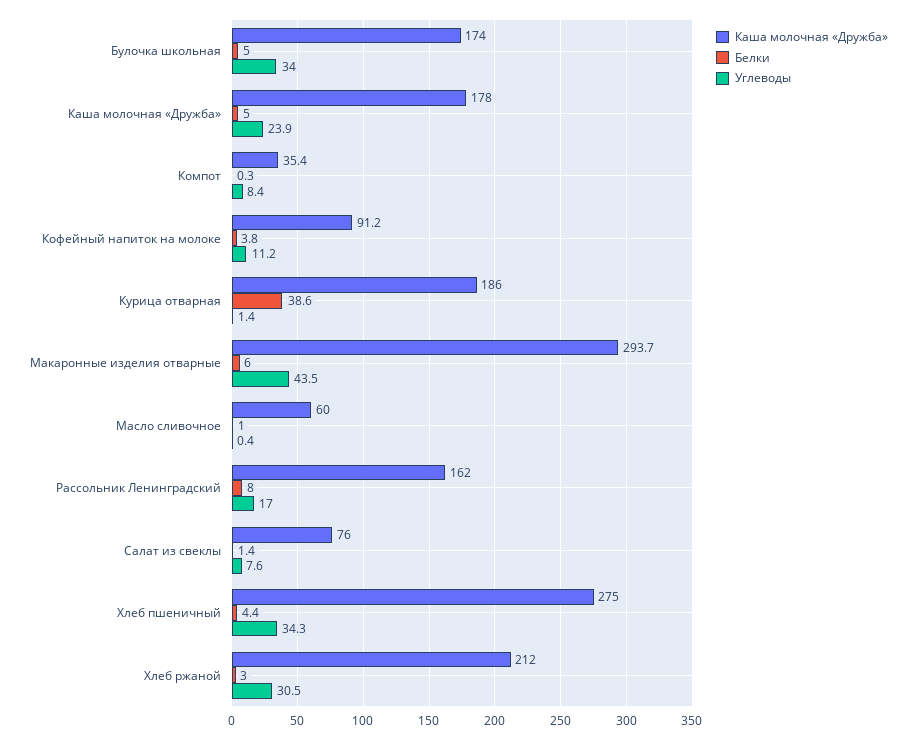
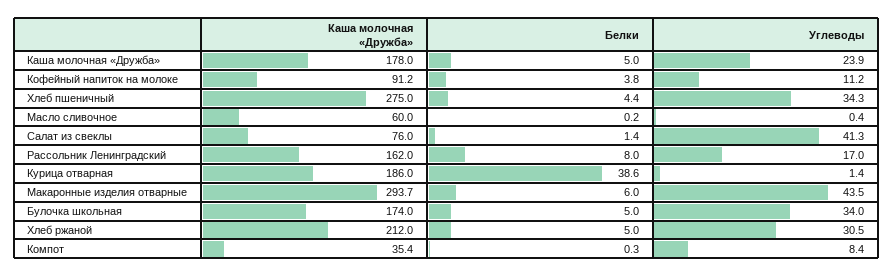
  {
    "Каша молочная «Дружба»": {
      "Булочка школьная": 174,
      "Каша молочная «Дружба»": 178,
      "Компот": 35.4,
      "Кофейный напиток на молоке": 91.2,
      "Курица отварная": 186,
      "Макаронные изделия отварные": 293.7,
      "Масло сливочное": 60,
      "Рассольник Ленинградский": 162,
      "Салат из свеклы": 76,
      "Хлеб пшеничный": 275,
      "Хлеб ржаной": 212
    },
    "Белки": {
      "Булочка школьная": 5,
      "Каша молочная «Дружба»": 5,
      "Компот": 0.3,
      "Кофейный напиток на молоке": 3.8,
      "Курица отварная": 38.6,
      "Макаронные изделия отварные": 6,
-     "Масло сливочное": 1,
+     "Масло сливочное": 0.2,
      "Рассольник Ленинградский": 8,
      "Салат из свеклы": 1.4,
      "Хлеб пшеничный": 4.4,
-     "Хлеб ржаной": 3
+     "Хлеб ржаной": 5
    },
    "Углеводы": {
      "Булочка школьная": 34,
      "Каша молочная «Дружба»": 23.9,
      "Компот": 8.4,
      "Кофейный напиток на молоке": 11.2,
      "Курица отварная": 1.4,
      "Макаронные изделия отварные": 43.5,
      "Масло сливочное": 0.4,
      "Рассольник Ленинградский": 17,
-     "Салат из свеклы": 7.6,
+     "Салат из свеклы": 41.3,
      "Хлеб пшеничный": 34.3,
      "Хлеб ржаной": 30.5
    }
  }

